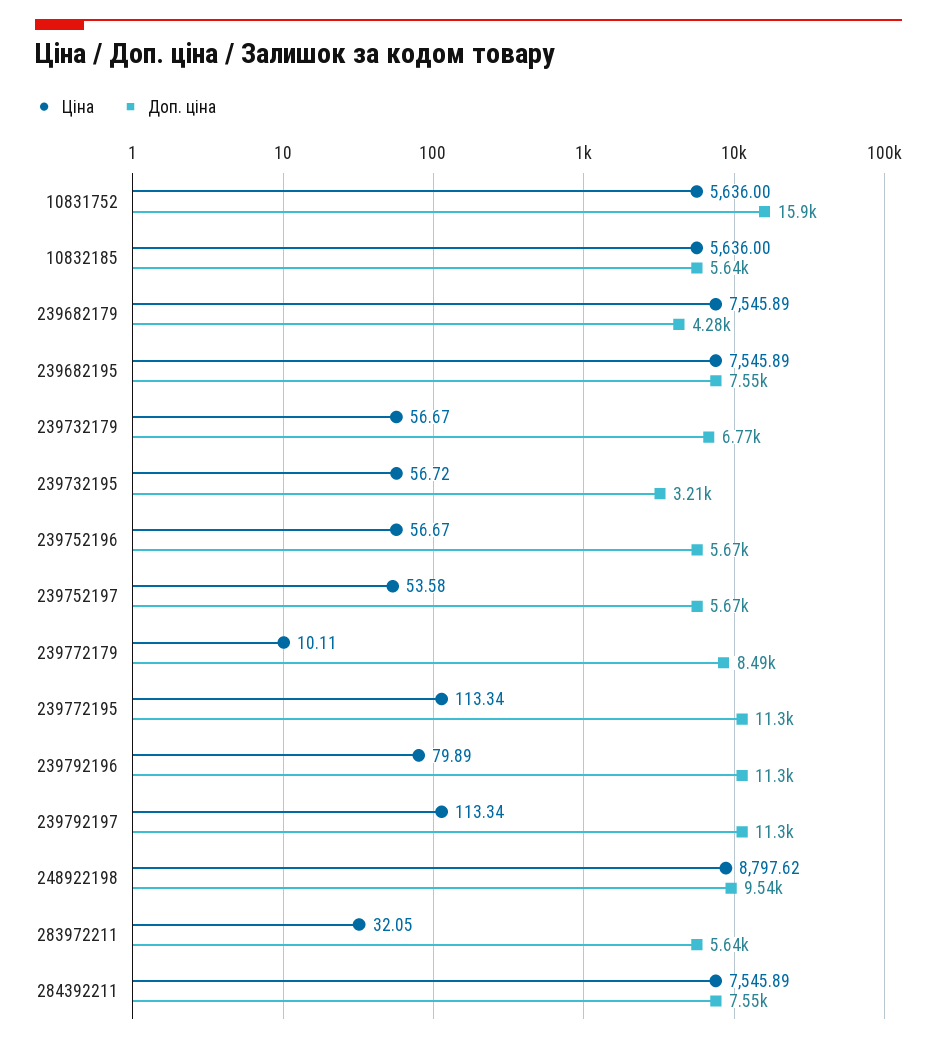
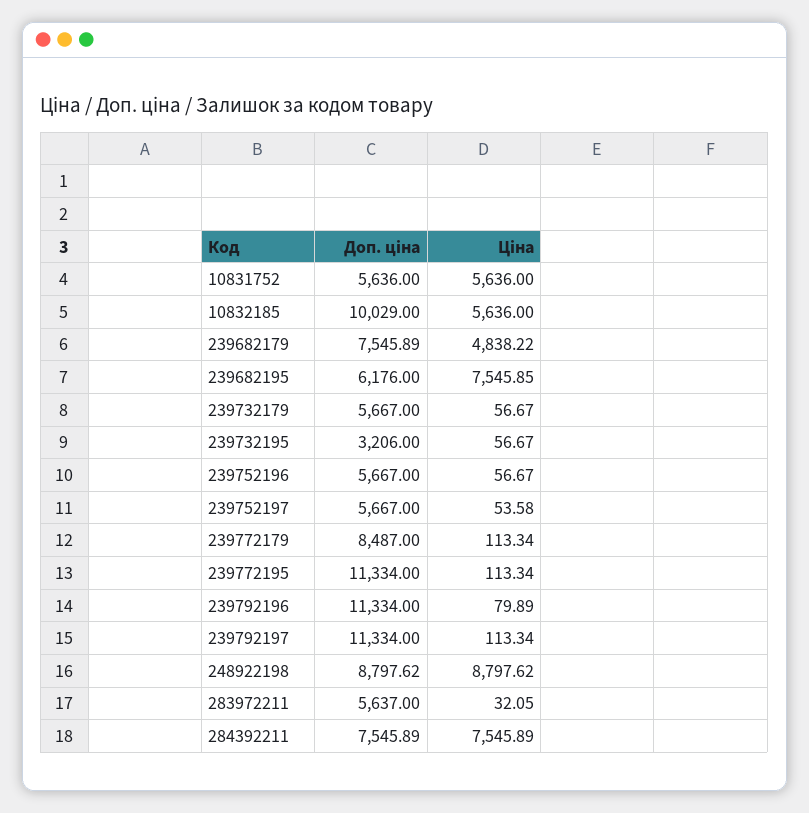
  {
    "Ціна": {
      "10831752": 5636,
      "10832185": 5636,
-     "239682179": 7545.89,
+     "239682179": 4838.22,
-     "239682195": 7545.89,
+     "239682195": 7545.85,
      "239732179": 56.67,
-     "239732195": 56.72,
+     "239732195": 56.67,
      "239752196": 56.67,
      "239752197": 53.58,
-     "239772179": 10.11,
+     "239772179": 113.34,
      "239772195": 113.34,
      "239792196": 79.89,
      "239792197": 113.34,
      "248922198": 8797.62,
      "283972211": 32.05,
      "284392211": 7545.89
    },
    "Доп. ціна": {
-     "10831752": 15900,
+     "10831752": 5636,
-     "10832185": 5640,
+     "10832185": 10029,
-     "239682179": 4280,
+     "239682179": 7545.89,
-     "239682195": 7550,
+     "239682195": 6176,
-     "239732179": 6770,
+     "239732179": 5667,
      "239732195": 3206,
      "239752196": 5667,
      "239752197": 5667,
      "239772179": 8487,
      "239772195": 11334,
      "239792196": 11334,
      "239792197": 11334,
-     "248922198": 9540,
+     "248922198": 8797.62,
      "283972211": 5637,
      "284392211": 7545.89
    }
  }

